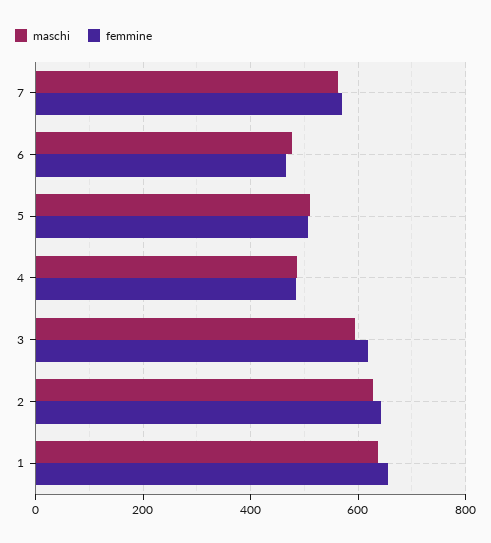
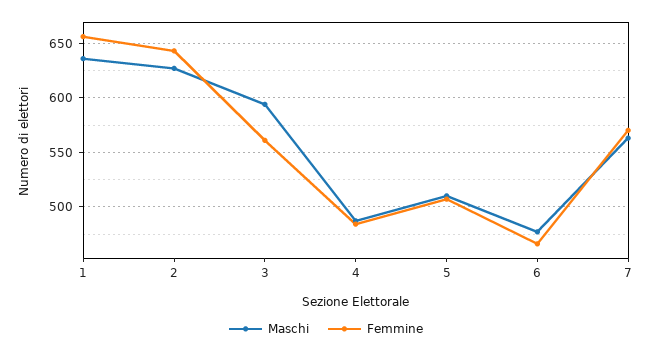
  {
    "maschi": {
      "7": 560,
      "6": 480,
      "5": 510,
      "4": 490,
      "3": 590,
      "2": 630,
      "1": 640
    },
    "femmine": {
      "7": 570,
      "6": 470,
      "5": 510,
      "4": 480,
-     "3": 620,
+     "3": 560,
      "2": 640,
      "1": 660
    }
  }

